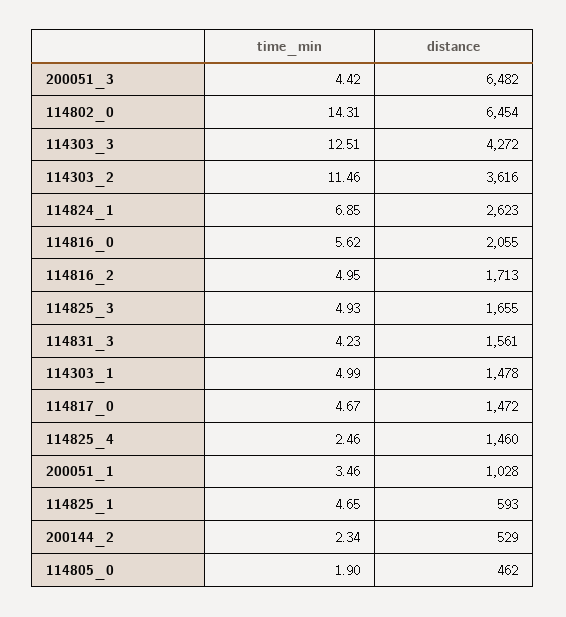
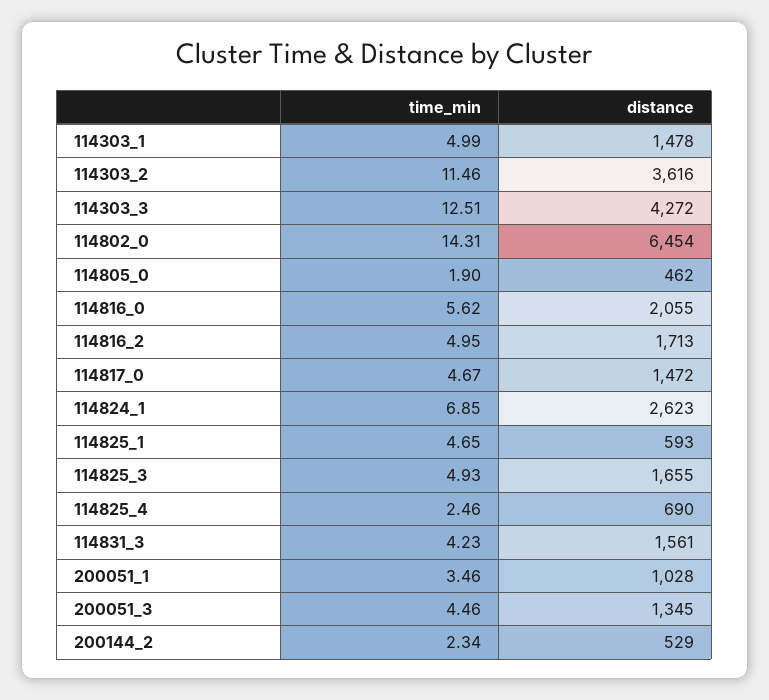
  {
    "time_min": {
-     "200051_3": 4.42,
+     "200051_3": 4.46,
      "114802_0": 14.31,
      "114303_3": 12.51,
      "114303_2": 11.46,
      "114824_1": 6.85,
      "114816_0": 5.62,
      "114816_2": 4.95,
      "114825_3": 4.93,
      "114831_3": 4.23,
      "114303_1": 4.99,
      "114817_0": 4.67,
      "114825_4": 2.46,
      "200051_1": 3.46,
      "114825_1": 4.65,
      "200144_2": 2.34,
      "114805_0": 1.9
    },
    "distance": {
-     "200051_3": 6482,
+     "200051_3": 1345,
      "114802_0": 6454,
      "114303_3": 4272,
      "114303_2": 3616,
      "114824_1": 2623,
      "114816_0": 2055,
      "114816_2": 1713,
      "114825_3": 1655,
      "114831_3": 1561,
      "114303_1": 1478,
      "114817_0": 1472,
-     "114825_4": 1460,
+     "114825_4": 690,
      "200051_1": 1028,
      "114825_1": 593,
      "200144_2": 529,
      "114805_0": 462
    }
  }

